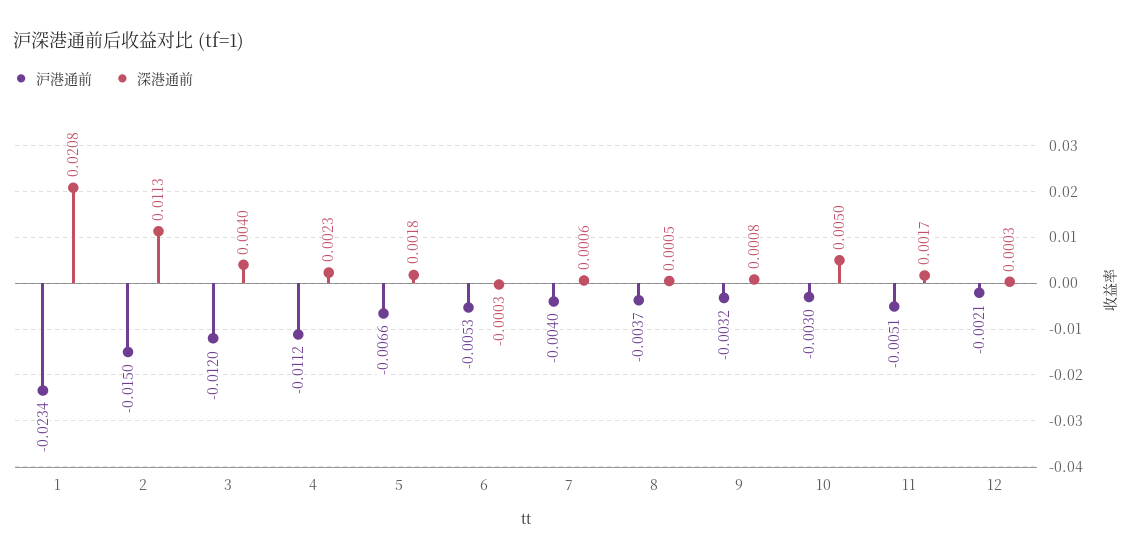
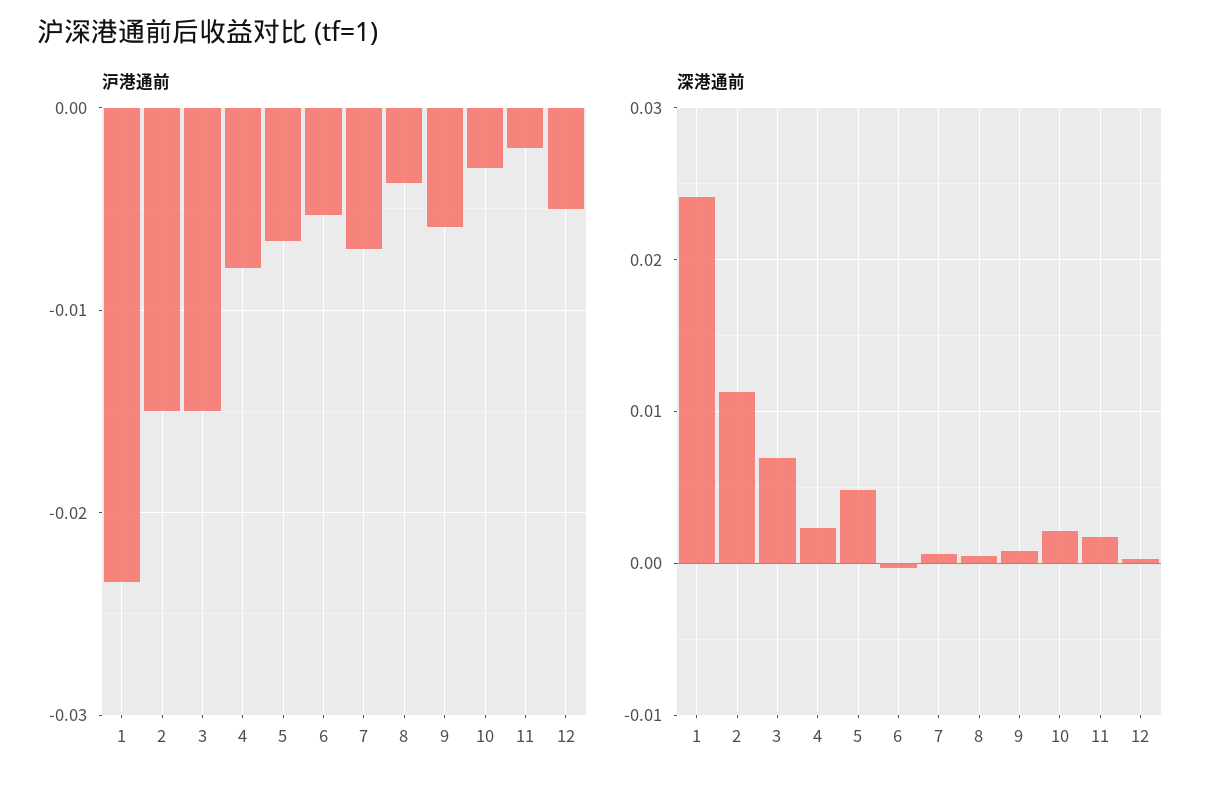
  {
    "沪港通前": {
      "1": -0.0234,
      "2": -0.015,
-     "3": -0.012,
+     "3": -0.015,
-     "4": -0.0112,
+     "4": -0.008,
      "5": -0.0066,
      "6": -0.0053,
-     "7": -0.004,
+     "7": -0.007,
      "8": -0.0037,
-     "9": -0.0032,
+     "9": -0.006,
      "10": -0.003,
-     "11": -0.0051,
+     "11": -0.002,
-     "12": -0.0021
+     "12": -0.005
    },
    "深港通前": {
-     "1": 0.0208,
+     "1": 0.024,
      "2": 0.0113,
-     "3": 0.004,
+     "3": 0.007,
      "4": 0.0023,
-     "5": 0.0018,
+     "5": 0.005,
      "6": -0.0003,
      "7": 0.0006,
      "8": 0.0005,
      "9": 0.0008,
-     "10": 0.005,
+     "10": 0.002,
      "11": 0.0017,
      "12": 0.0003
    }
  }

